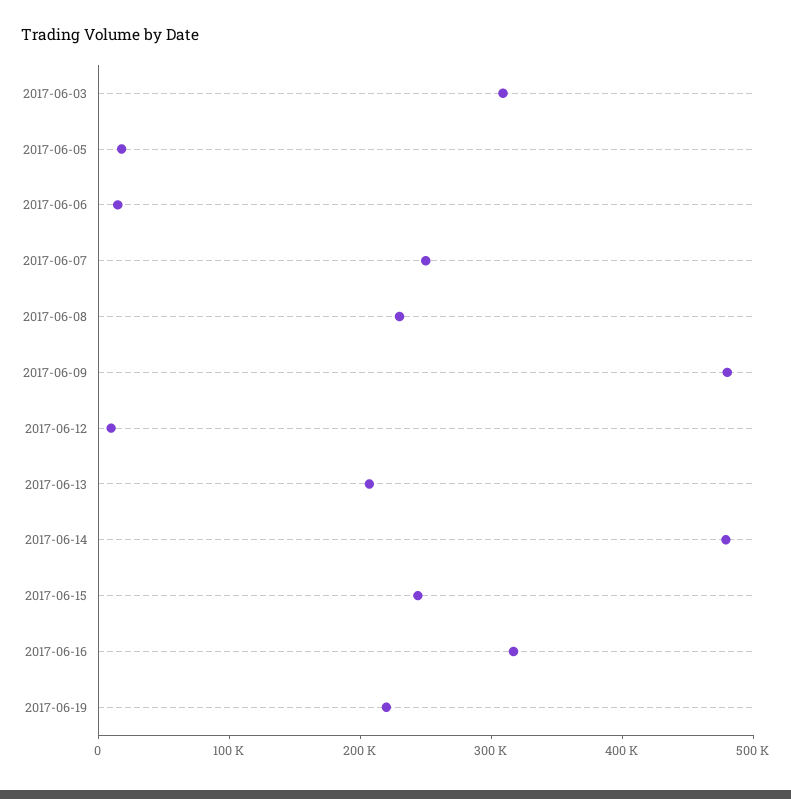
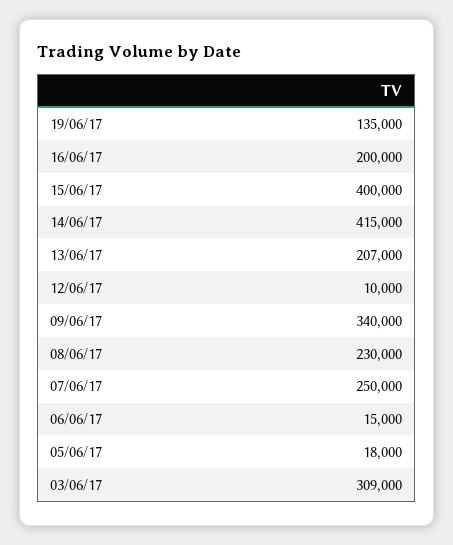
  {
    "2017-06-03": 309000,
    "2017-06-05": 18000,
    "2017-06-06": 15000,
    "2017-06-07": 250000,
    "2017-06-08": 230000,
-   "2017-06-09": 480000,
+   "2017-06-09": 340000,
    "2017-06-12": 10000,
    "2017-06-13": 207000,
-   "2017-06-14": 480000,
+   "2017-06-14": 415000,
-   "2017-06-15": 240000,
+   "2017-06-15": 400000,
-   "2017-06-16": 320000,
+   "2017-06-16": 200000,
-   "2017-06-19": 220000
+   "2017-06-19": 135000
  }

